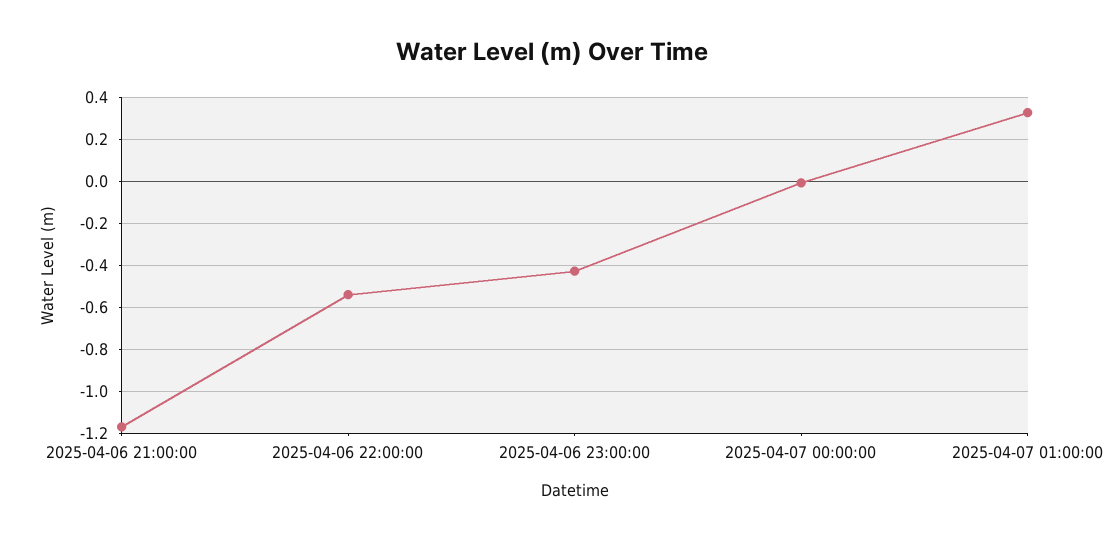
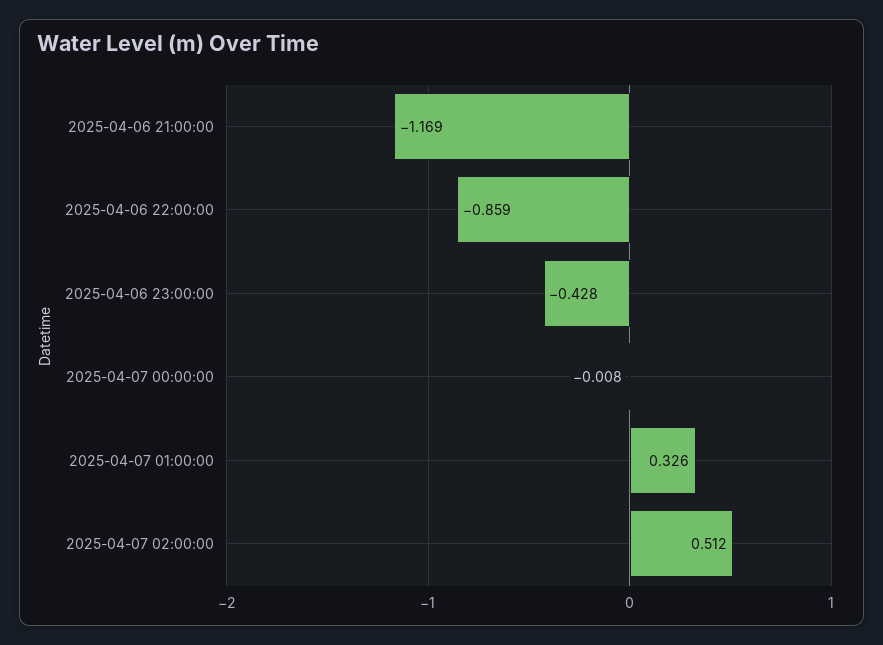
  {
    "2025-04-06 21:00:00": -1.169,
-   "2025-04-06 22:00:00": -0.55,
+   "2025-04-06 22:00:00": -0.859,
    "2025-04-06 23:00:00": -0.428,
    "2025-04-07 00:00:00": -0.008,
-   "2025-04-07 01:00:00": 0.326
+   "2025-04-07 01:00:00": 0.326,
+   "2025-04-07 02:00:00": 0.512
  }

